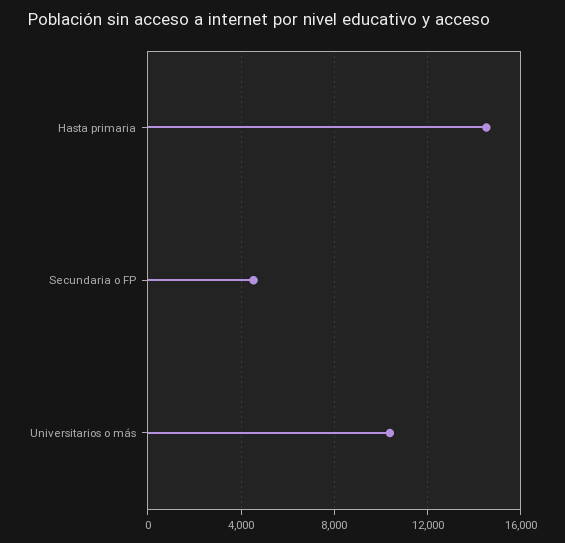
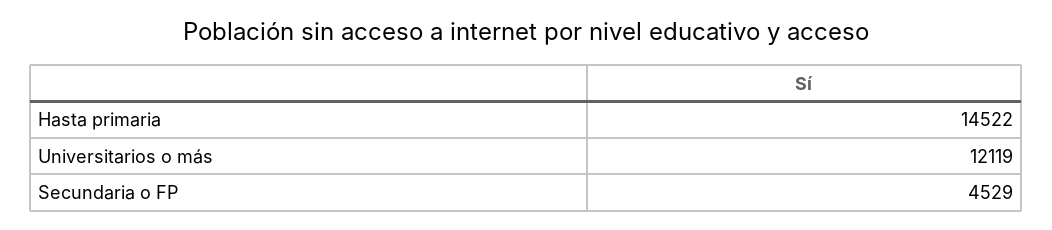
  {
    "Hasta primaria": 14522,
    "Secundaria o FP": 4529,
-   "Universitarios o más": 10500
+   "Universitarios o más": 12119
  }

